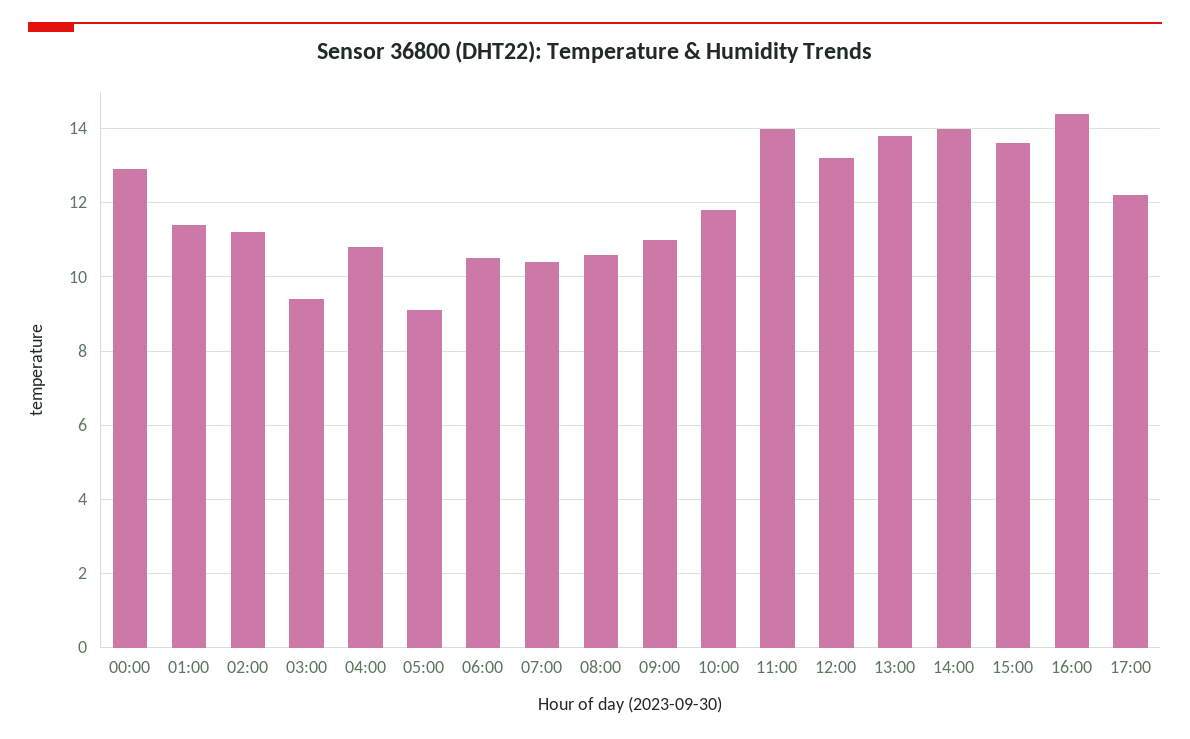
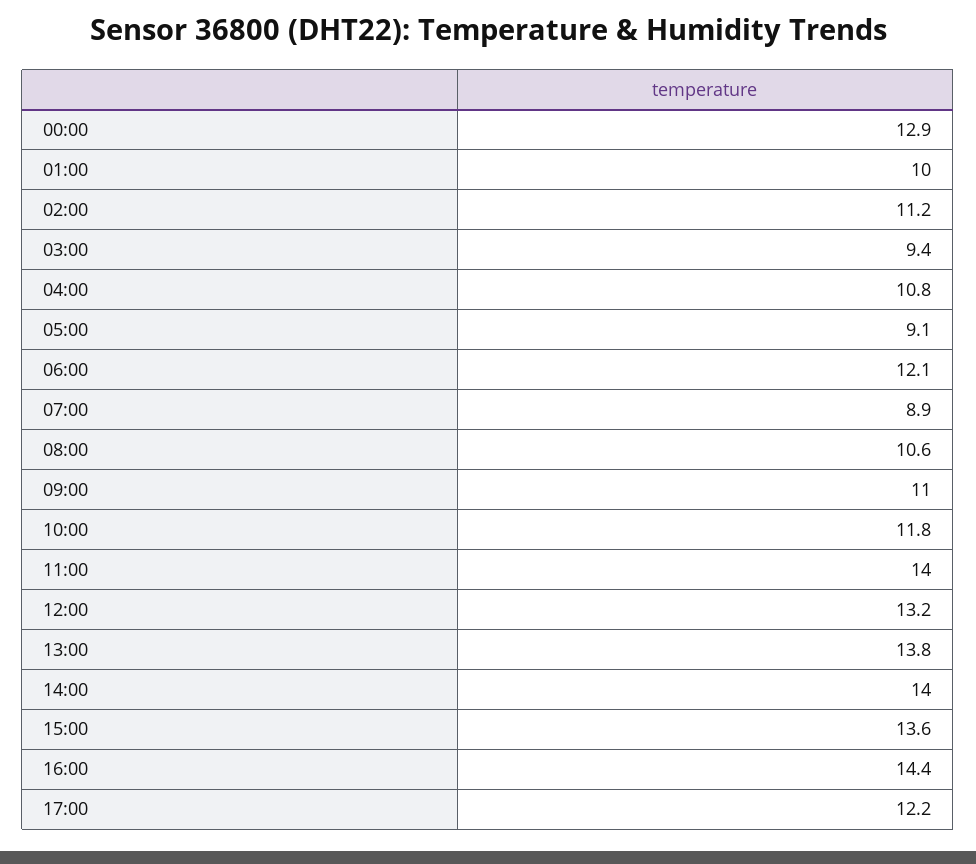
  {
    "00:00": 12.9,
-   "01:00": 11.5,
+   "01:00": 10,
    "02:00": 11.2,
    "03:00": 9.4,
    "04:00": 10.8,
    "05:00": 9.1,
-   "06:00": 10.5,
+   "06:00": 12.1,
-   "07:00": 10.5,
+   "07:00": 8.9,
    "08:00": 10.6,
    "09:00": 11,
    "10:00": 11.8,
    "11:00": 14,
    "12:00": 13.2,
    "13:00": 13.8,
    "14:00": 14,
    "15:00": 13.6,
    "16:00": 14.4,
    "17:00": 12.2
  }

